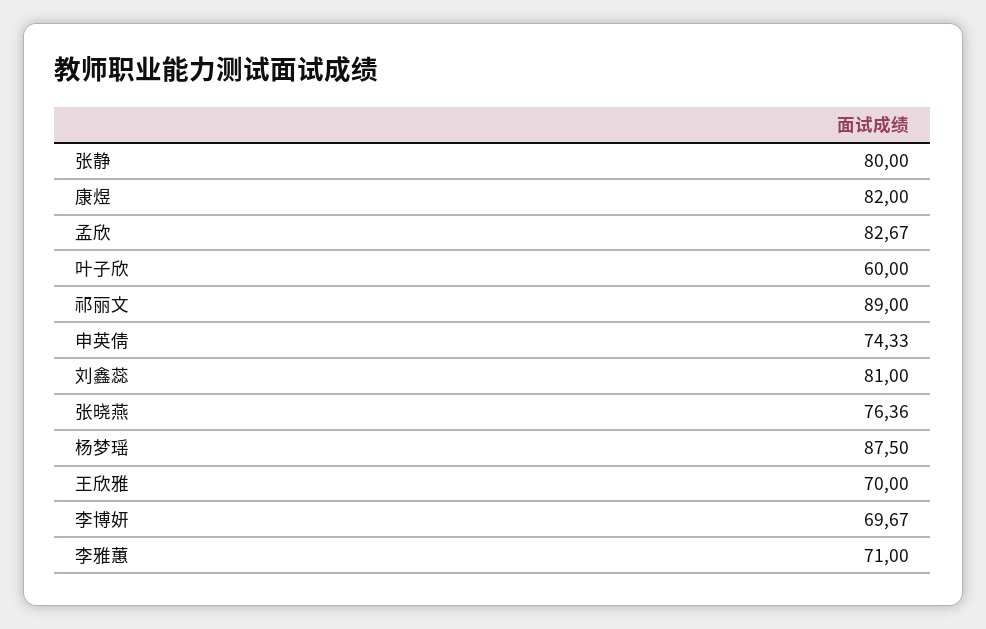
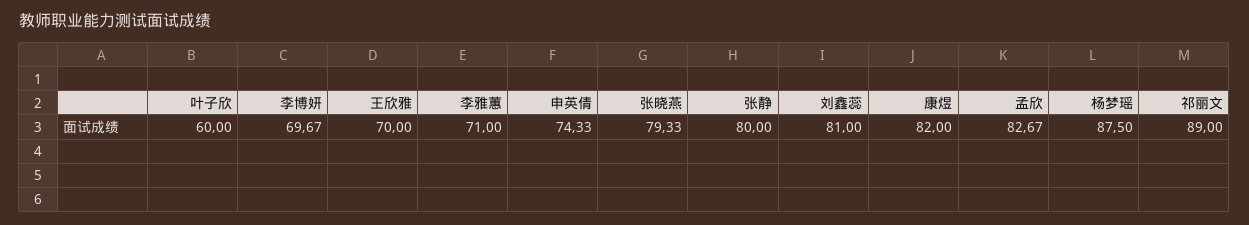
  {
    "张静": 80,
    "康煜": 82,
    "孟欣": 82.67,
    "叶子欣": 60,
    "祁丽文": 89,
    "申英倩": 74.33,
    "刘鑫蕊": 81,
-   "张晓燕": 76.36,
+   "张晓燕": 79.33,
    "杨梦瑶": 87.5,
    "王欣雅": 70,
    "李博妍": 69.67,
    "李雅蕙": 71
  }

